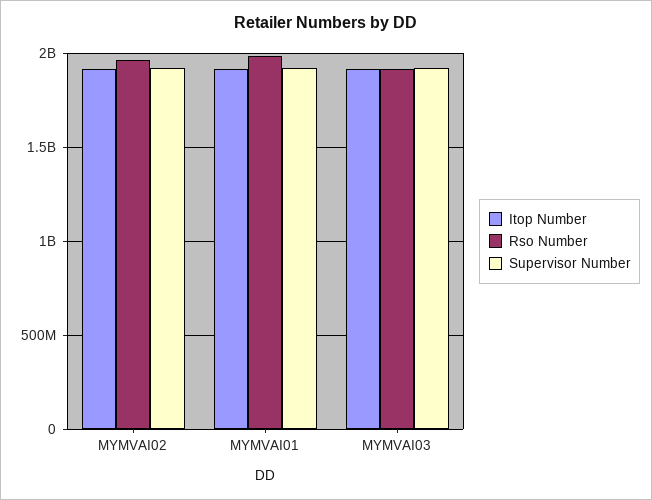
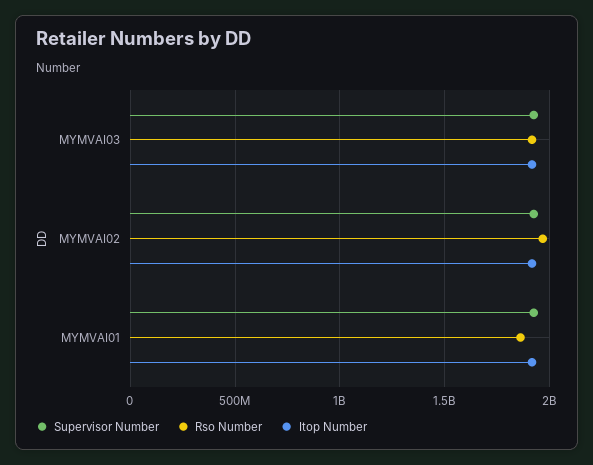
  {
    "Itop Number": {
      "MYMVAI02": 1900000000,
      "MYMVAI01": 1900000000,
      "MYMVAI03": 1900000000
    },
    "Rso Number": {
      "MYMVAI02": 1950000000,
-     "MYMVAI01": 2000000000,
+     "MYMVAI01": 1850000000,
      "MYMVAI03": 1900000000
    },
    "Supervisor Number": {
      "MYMVAI02": 1900000000,
      "MYMVAI01": 1900000000,
      "MYMVAI03": 1900000000
    }
  }

